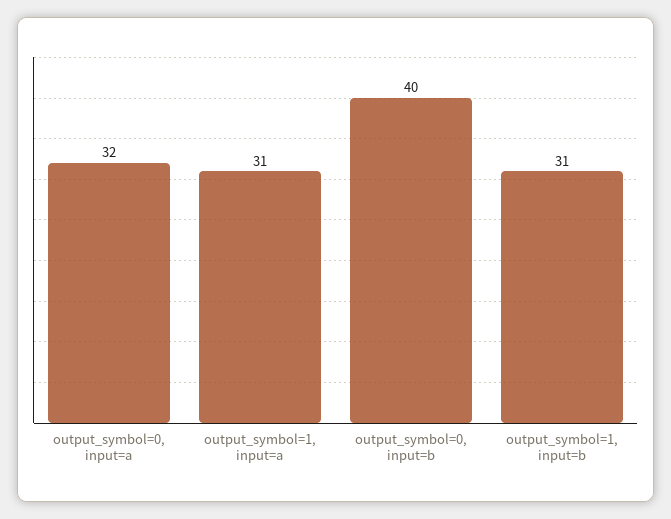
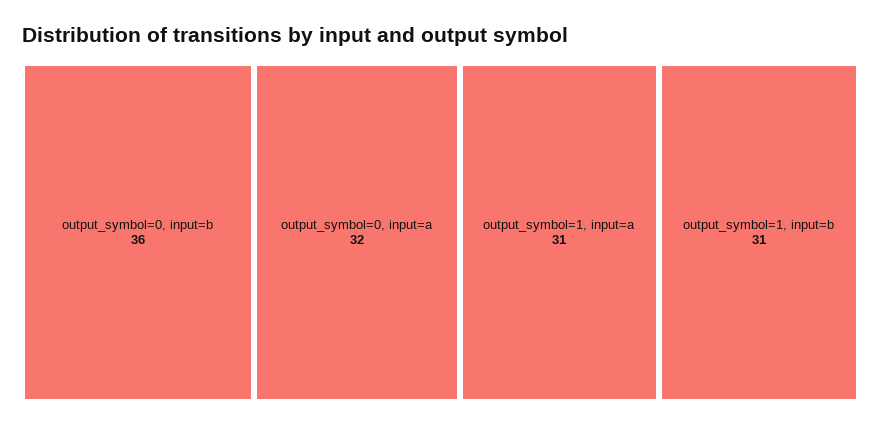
  {
    "output_symbol=0, input=a": 32,
    "output_symbol=1, input=a": 31,
-   "output_symbol=0, input=b": 40,
+   "output_symbol=0, input=b": 36,
    "output_symbol=1, input=b": 31
  }

